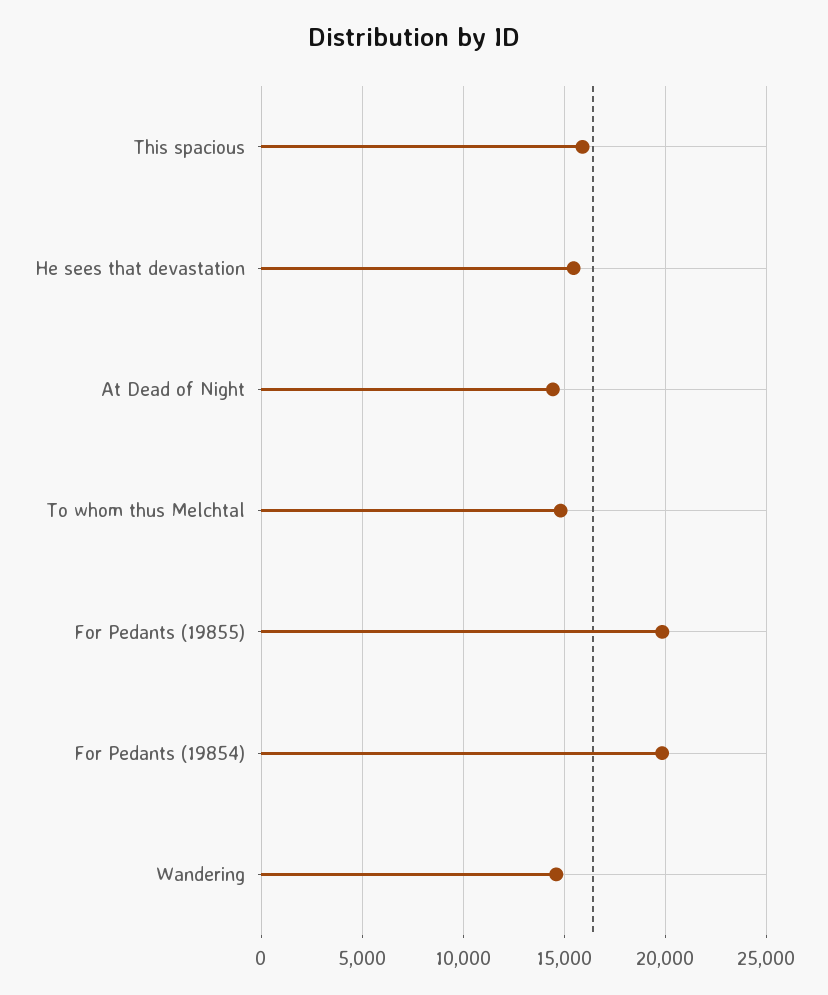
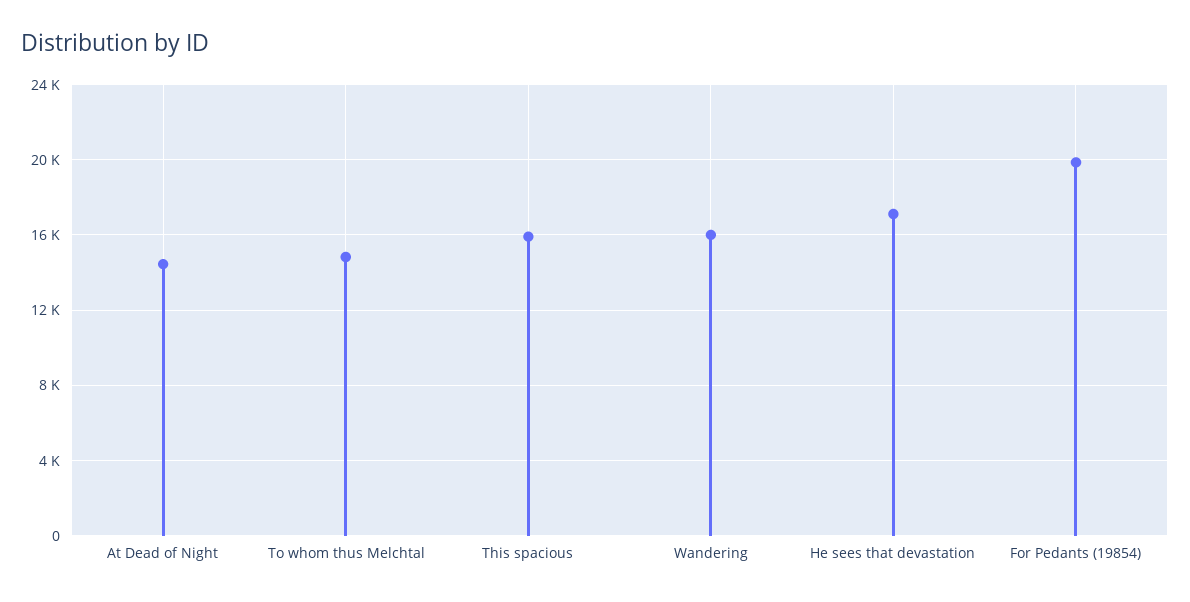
  {
    "This spacious": 16000,
-   "He sees that devastation": 15500,
+   "He sees that devastation": 17000,
    "At Dead of Night": 14500,
    "To whom thus Melchtal": 15000,
-   "For Pedants (19855)": 20000,
    "For Pedants (19854)": 20000,
-   "Wandering": 14500
+   "Wandering": 16000
  }

